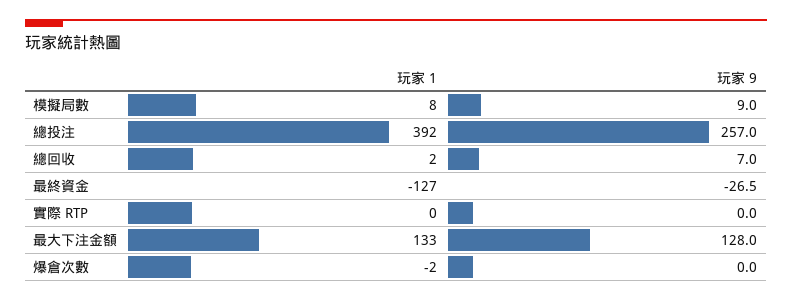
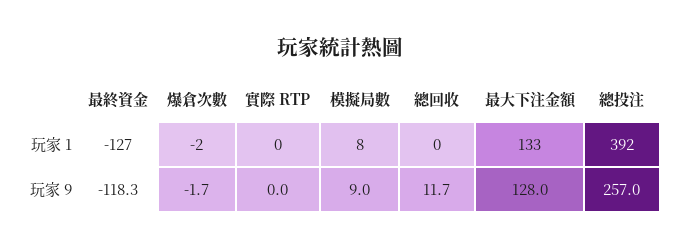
  {
    "玩家 1": {
      "模擬局數": 8,
      "總投注": 392,
-     "總回收": 2,
+     "總回收": 0,
      "最終資金": -127,
      "實際 RTP": 0,
      "最大下注金額": 133,
      "爆倉次數": -2
    },
    "玩家 9": {
      "模擬局數": 9,
      "總投注": 257,
-     "總回收": 7,
+     "總回收": 11.7,
-     "最終資金": -26.5,
+     "最終資金": -118.3,
      "實際 RTP": 0,
      "最大下注金額": 128,
-     "爆倉次數": 0
+     "爆倉次數": -1.7
    }
  }

